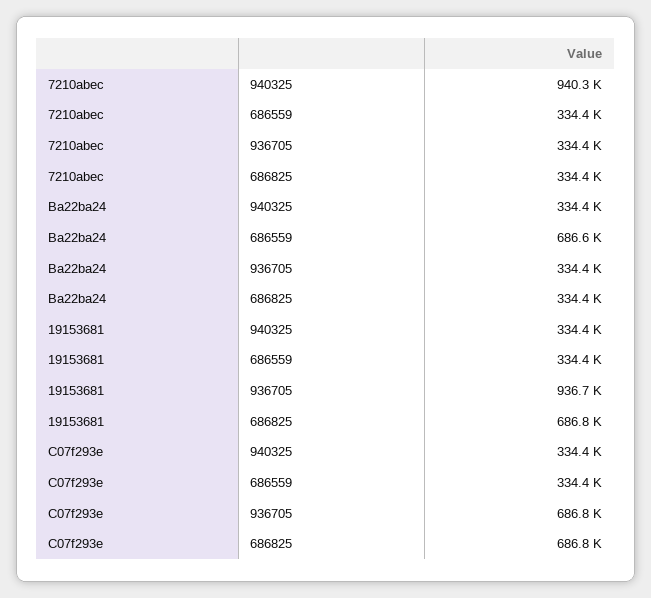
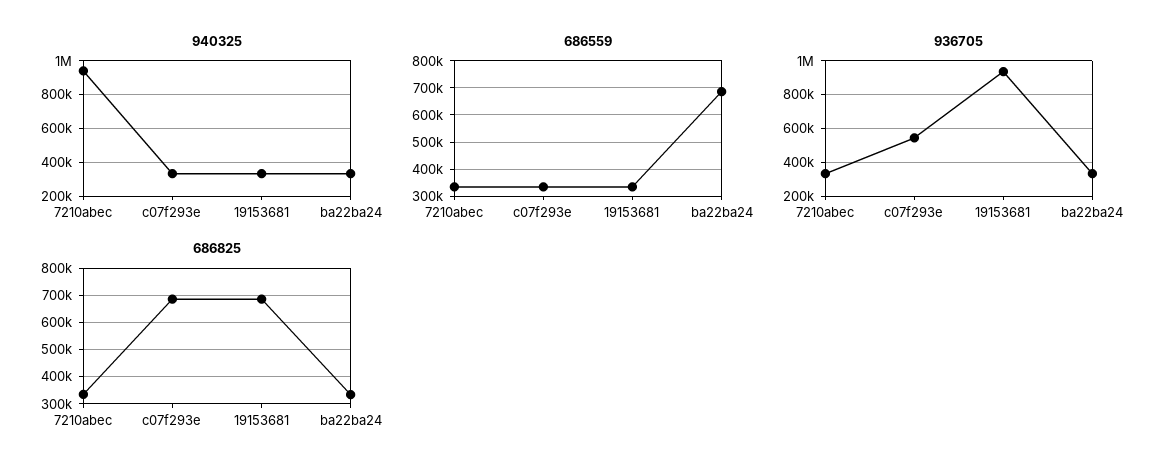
  {
    "940325": {
      "7210abec": 940300,
      "Ba22ba24": 334400,
      "19153681": 334400,
      "C07f293e": 334400
    },
    "686559": {
      "7210abec": 334400,
      "Ba22ba24": 686600,
      "19153681": 334400,
      "C07f293e": 334400
    },
    "936705": {
      "7210abec": 334400,
      "Ba22ba24": 334400,
      "19153681": 936700,
-     "C07f293e": 686800
+     "C07f293e": 550000
    },
    "686825": {
      "7210abec": 334400,
      "Ba22ba24": 334400,
      "19153681": 686800,
      "C07f293e": 686800
    }
  }

